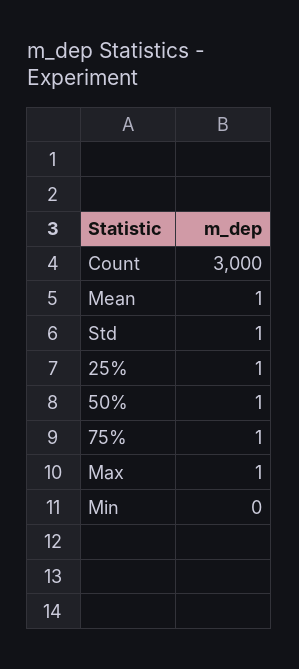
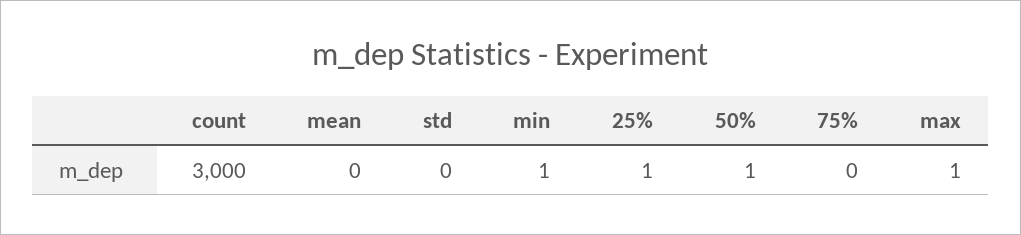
  {
    "Count": 3000,
-   "Mean": 1,
+   "Mean": 0,
-   "Std": 1,
+   "Std": 0,
    "25%": 1,
    "50%": 1,
-   "75%": 1,
+   "75%": 0,
    "Max": 1,
-   "Min": 0
+   "Min": 1
  }

